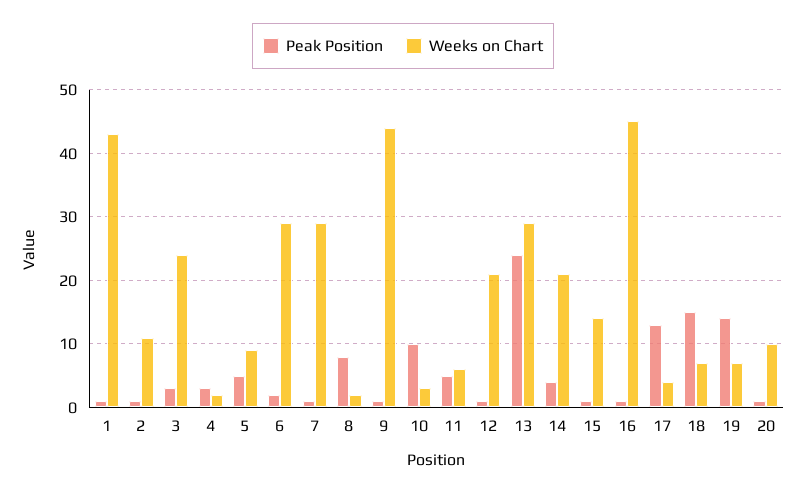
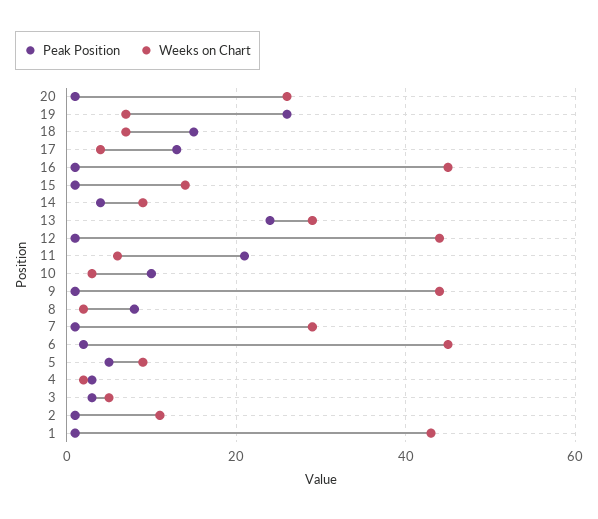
  {
    "Peak Position": {
      "1": 1,
      "2": 1,
      "3": 3,
      "4": 3,
      "5": 5,
      "6": 2,
      "7": 1,
      "8": 8,
      "9": 1,
      "10": 10,
-     "11": 5,
+     "11": 20,
      "12": 1,
      "13": 24,
      "14": 4,
      "15": 1,
      "16": 1,
      "17": 13,
      "18": 15,
-     "19": 14,
+     "19": 25,
      "20": 1
    },
    "Weeks on Chart": {
      "1": 43,
      "2": 11,
-     "3": 24,
+     "3": 5,
      "4": 2,
      "5": 9,
-     "6": 29,
+     "6": 45,
      "7": 29,
      "8": 2,
      "9": 44,
      "10": 3,
      "11": 6,
-     "12": 21,
+     "12": 45,
      "13": 29,
-     "14": 21,
+     "14": 10,
      "15": 14,
      "16": 45,
      "17": 4,
      "18": 7,
      "19": 7,
-     "20": 10
+     "20": 25
    }
  }

